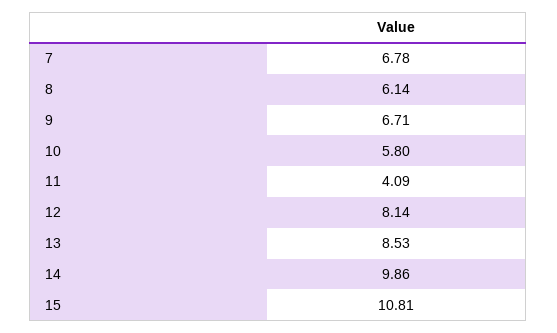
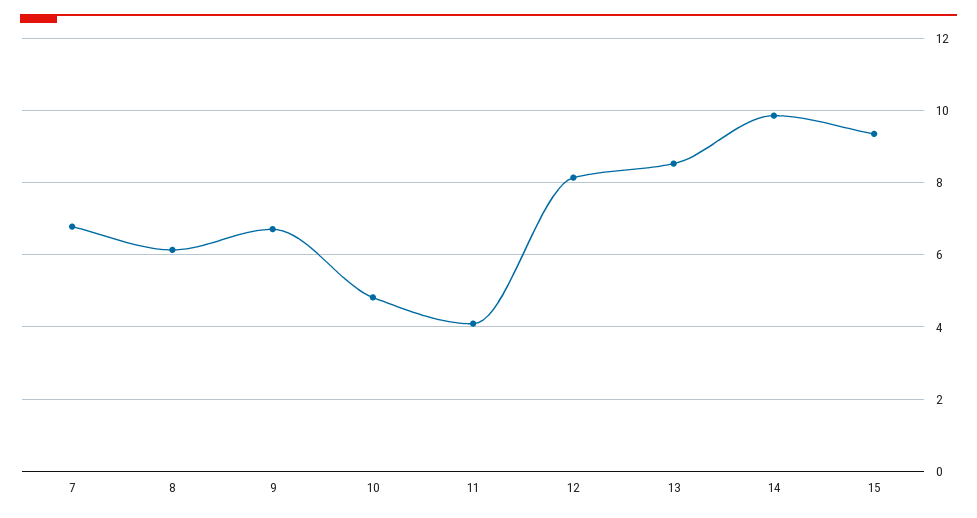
  {
    "7": 6.78,
    "8": 6.14,
    "9": 6.71,
-   "10": 5.8,
+   "10": 4.8,
    "11": 4.09,
    "12": 8.14,
    "13": 8.53,
    "14": 9.86,
-   "15": 10.81
+   "15": 9.4
  }

